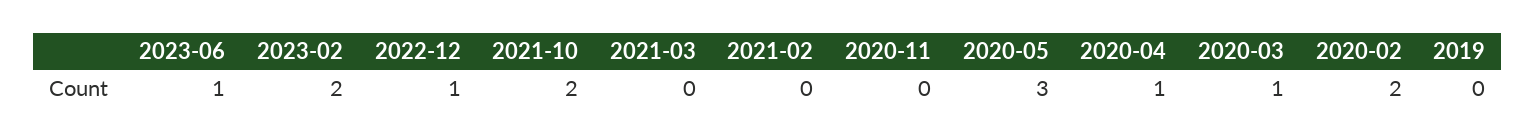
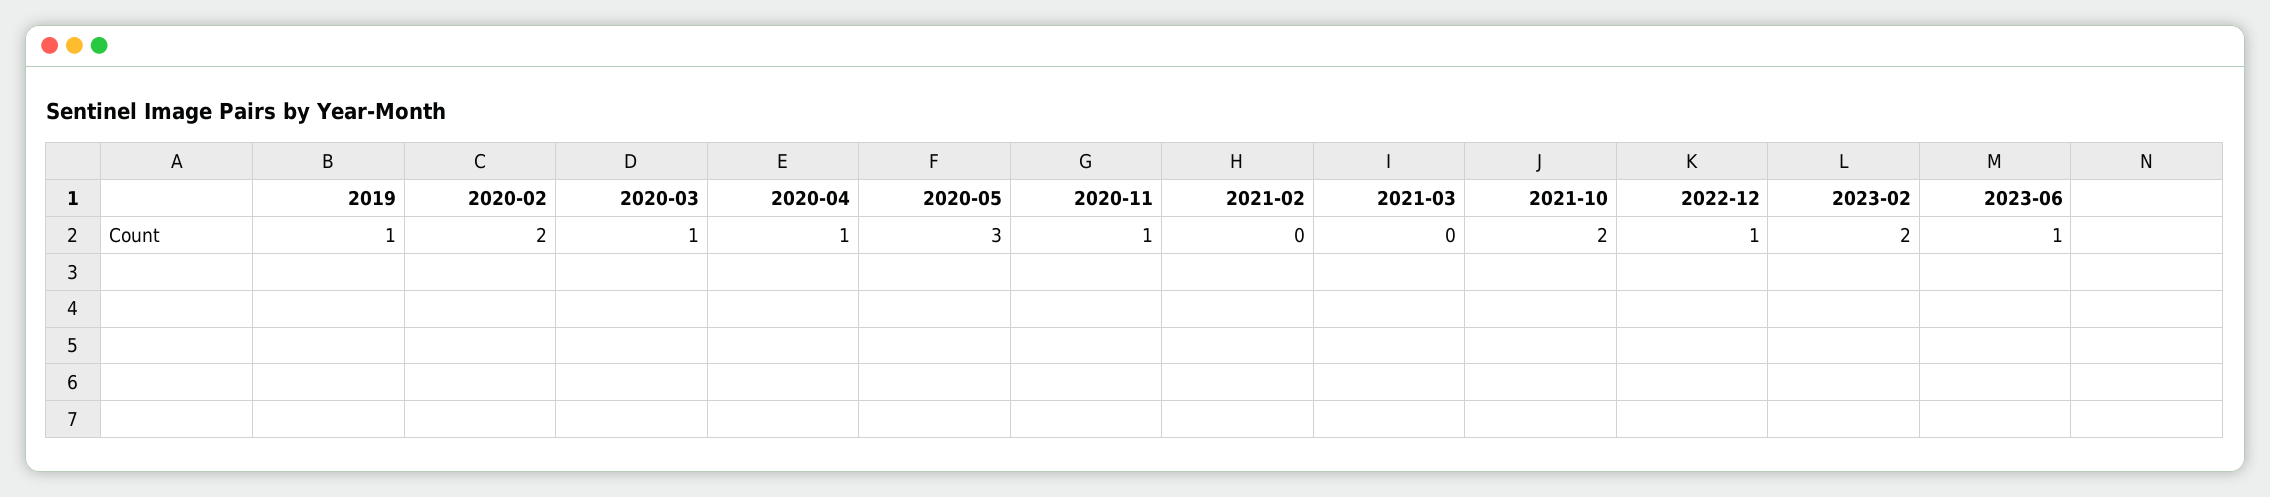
  {
    "2023-06": 1,
    "2023-02": 2,
    "2022-12": 1,
    "2021-10": 2,
    "2021-03": 0,
    "2021-02": 0,
-   "2020-11": 0,
+   "2020-11": 1,
    "2020-05": 3,
    "2020-04": 1,
    "2020-03": 1,
    "2020-02": 2,
-   "2019": 0
+   "2019": 1
  }

